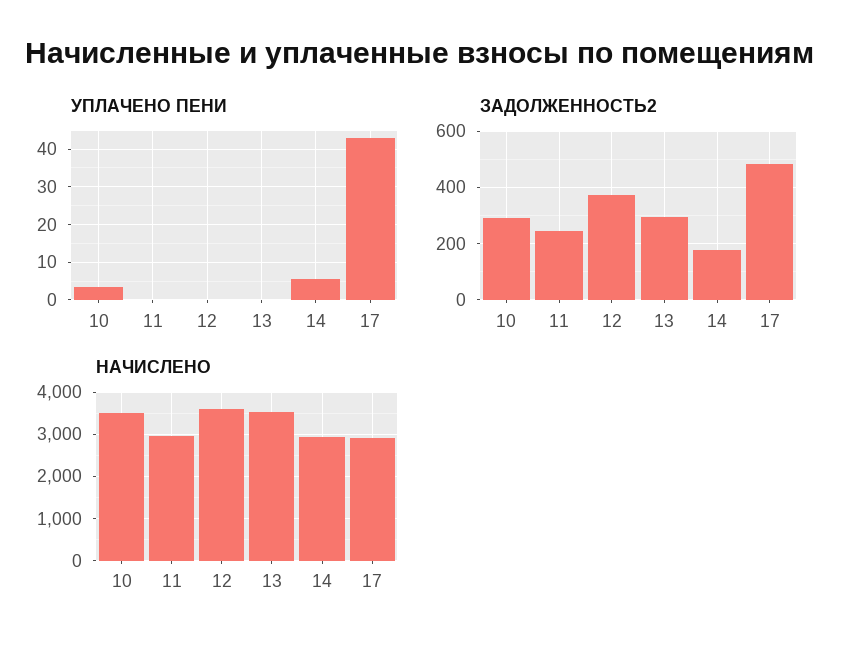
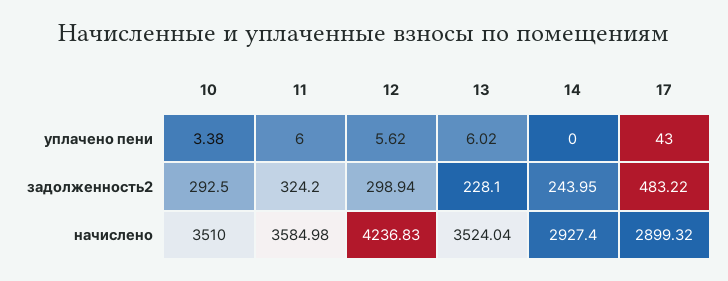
  {
    "УПЛАЧЕНО ПЕНИ": {
      "10": 3.38,
-     "11": 0,
+     "11": 6,
-     "12": 0,
+     "12": 5.62,
-     "13": 0,
+     "13": 6.02,
-     "14": 6,
+     "14": 0,
      "17": 43
    },
    "ЗАДОЛЖЕННОСТЬ2": {
      "10": 292.5,
-     "11": 250,
+     "11": 324.2,
-     "12": 375,
+     "12": 298.94,
-     "13": 300,
+     "13": 228.1,
-     "14": 175,
+     "14": 243.95,
      "17": 483.22
    },
    "НАЧИСЛЕНО": {
      "10": 3510,
-     "11": 3000,
+     "11": 3584.98,
-     "12": 3600,
+     "12": 4236.83,
      "13": 3524.04,
      "14": 2927.4,
      "17": 2899.32
    }
  }

